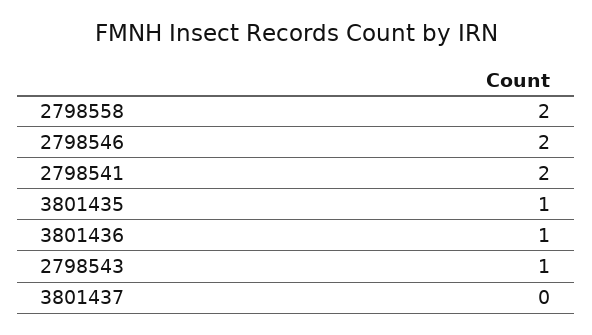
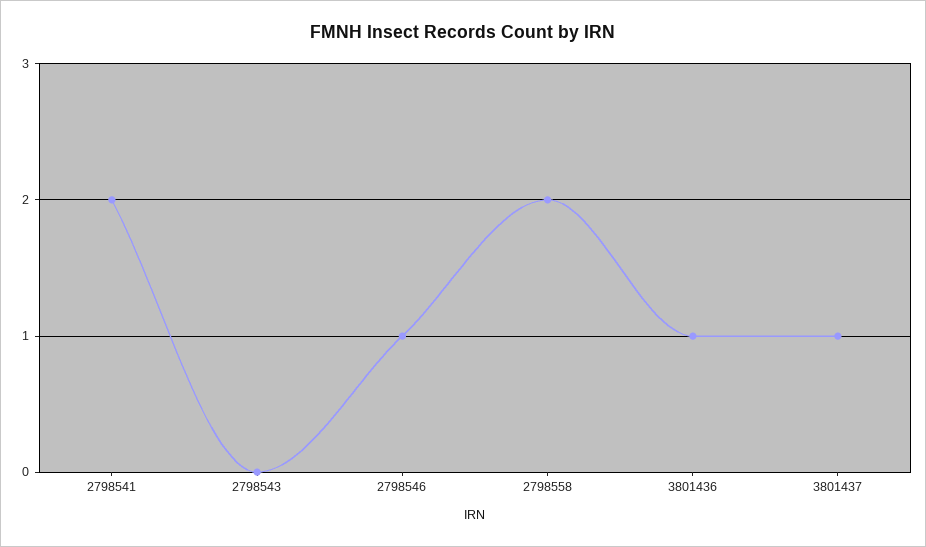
  {
    "2798558": 2,
-   "2798546": 2,
+   "2798546": 1,
    "2798541": 2,
-   "3801435": 1,
    "3801436": 1,
-   "2798543": 1,
+   "2798543": 0,
-   "3801437": 0
+   "3801437": 1
  }

